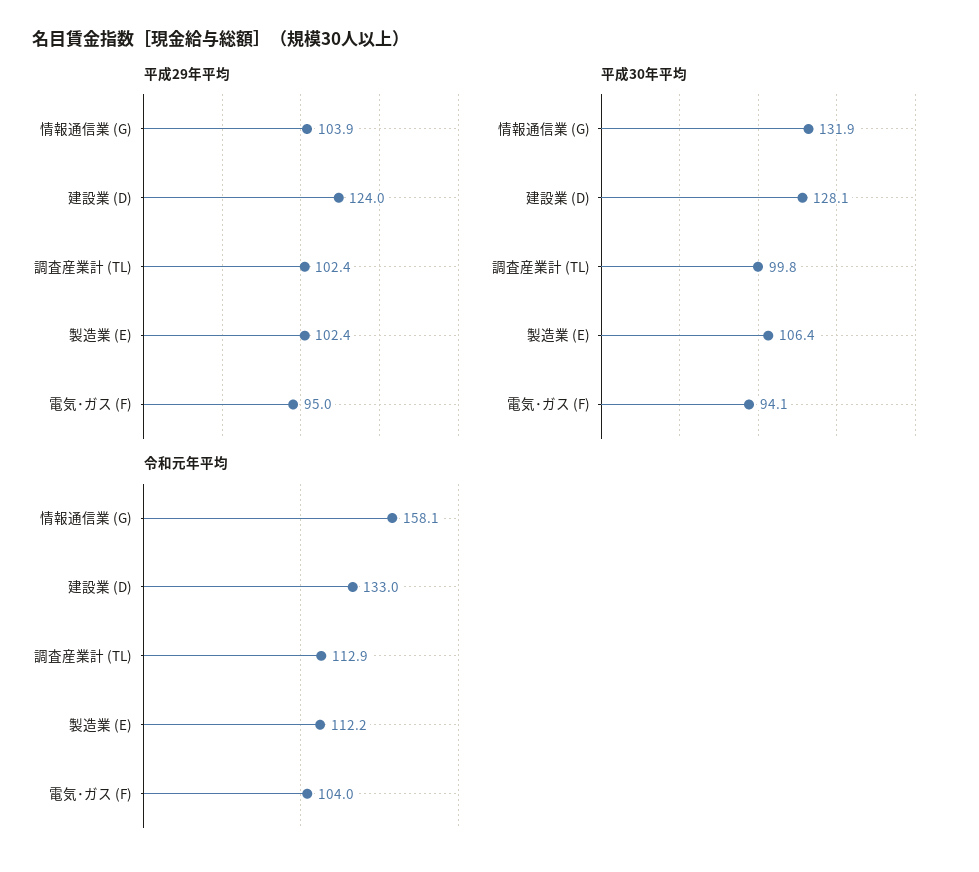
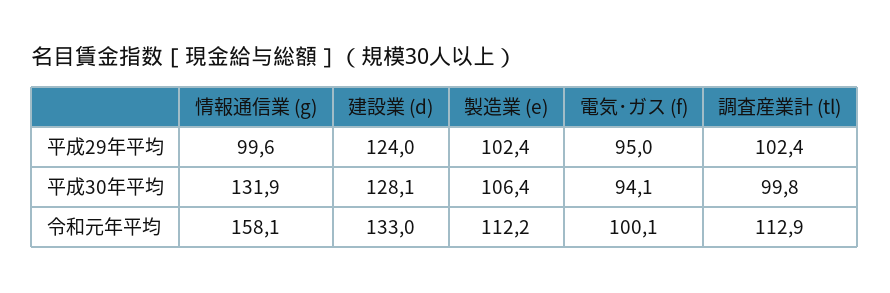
  {
    "平成29年平均": {
-     "情報通信業 (G)": 103.9,
+     "情報通信業 (G)": 99.6,
      "建設業 (D)": 124,
      "調査産業計 (TL)": 102.4,
      "製造業 (E)": 102.4,
      "電気･ガス (F)": 95
    },
    "平成30年平均": {
      "情報通信業 (G)": 131.9,
      "建設業 (D)": 128.1,
      "調査産業計 (TL)": 99.8,
      "製造業 (E)": 106.4,
      "電気･ガス (F)": 94.1
    },
    "令和元年平均": {
      "情報通信業 (G)": 158.1,
      "建設業 (D)": 133,
      "調査産業計 (TL)": 112.9,
      "製造業 (E)": 112.2,
-     "電気･ガス (F)": 104
+     "電気･ガス (F)": 100.1
    }
  }

